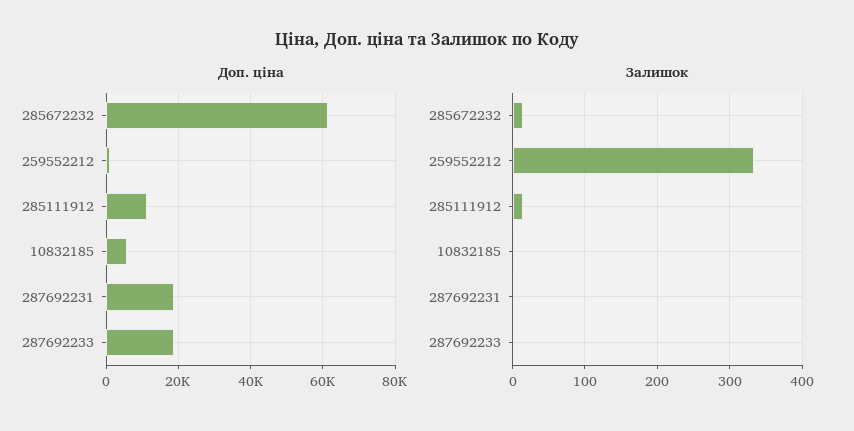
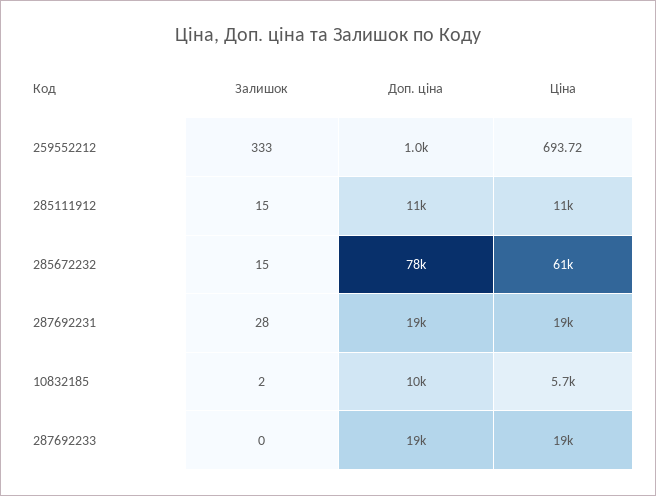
  {
    "Доп. ціна": {
-     "285672232": 62000,
+     "285672232": 78000,
      "259552212": 1000,
      "285111912": 11000,
-     "10832185": 6000,
+     "10832185": 10000,
      "287692231": 19000,
      "287692233": 19000
    },
    "Залишок": {
      "285672232": 15,
      "259552212": 333,
      "285111912": 15,
      "10832185": 2,
-     "287692231": 0,
+     "287692231": 28,
      "287692233": 0
-   }
+   },
+   "Ціна": {
+     "259552212": 693.72,
+     "285111912": 11000,
+     "285672232": 61000,
+     "287692231": 19000,
+     "10832185": 5700,
+     "287692233": 19000
+   }
  }

